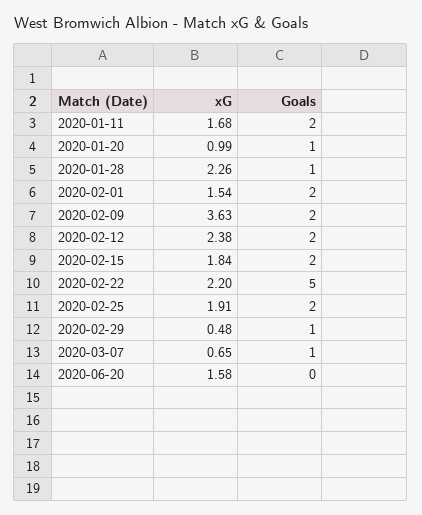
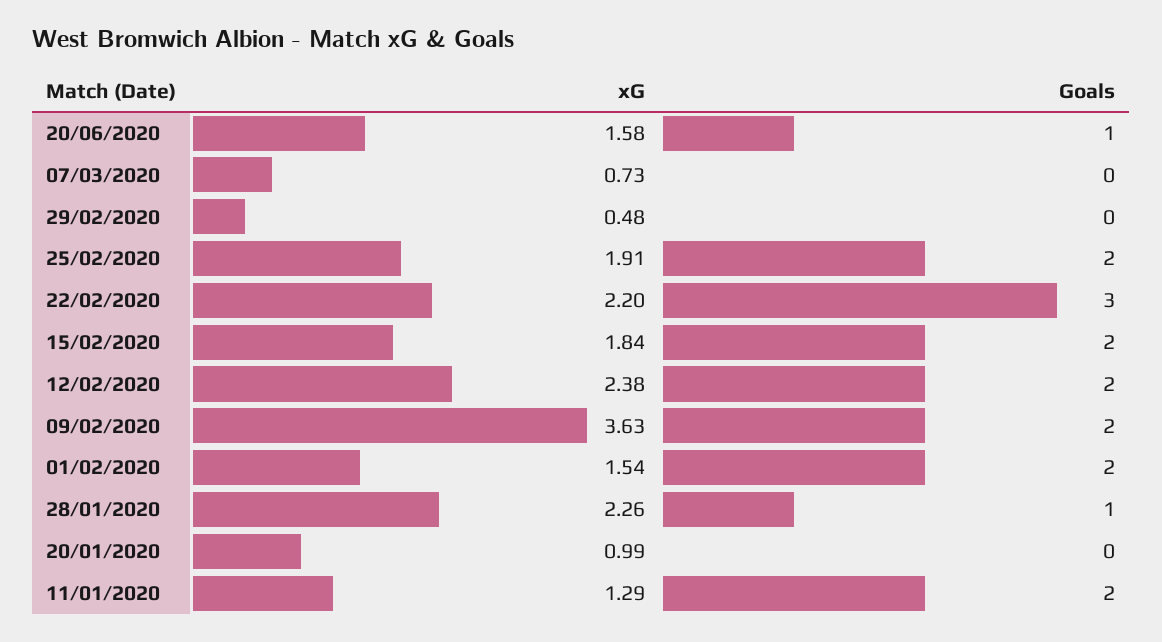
  {
    "xG": {
-     "2020-01-11": 1.68,
+     "2020-01-11": 1.29,
      "2020-01-20": 0.99,
      "2020-01-28": 2.26,
      "2020-02-01": 1.54,
      "2020-02-09": 3.63,
      "2020-02-12": 2.38,
      "2020-02-15": 1.84,
      "2020-02-22": 2.2,
      "2020-02-25": 1.91,
      "2020-02-29": 0.48,
-     "2020-03-07": 0.65,
+     "2020-03-07": 0.73,
      "2020-06-20": 1.58
    },
    "Goals": {
      "2020-01-11": 2,
-     "2020-01-20": 1,
+     "2020-01-20": 0,
      "2020-01-28": 1,
      "2020-02-01": 2,
      "2020-02-09": 2,
      "2020-02-12": 2,
      "2020-02-15": 2,
-     "2020-02-22": 5,
+     "2020-02-22": 3,
      "2020-02-25": 2,
-     "2020-02-29": 1,
+     "2020-02-29": 0,
-     "2020-03-07": 1,
+     "2020-03-07": 0,
-     "2020-06-20": 0
+     "2020-06-20": 1
    }
  }

